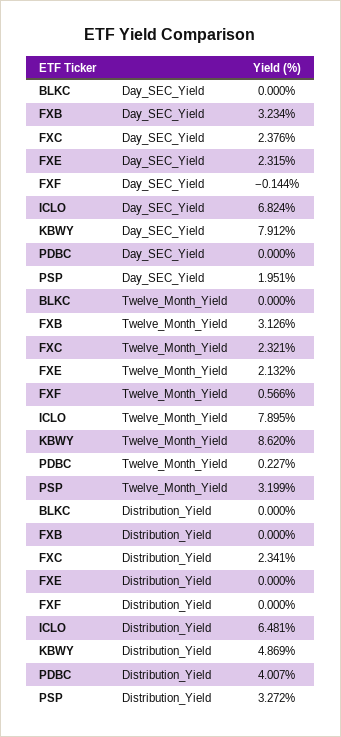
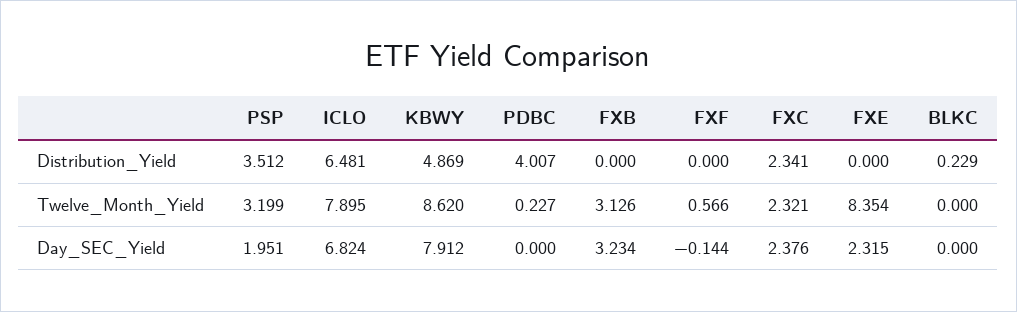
  {
    "BLKC": {
      "Day_SEC_Yield": 0,
      "Twelve_Month_Yield": 0,
-     "Distribution_Yield": 0
+     "Distribution_Yield": 0.229
    },
    "FXB": {
      "Day_SEC_Yield": 3.234,
      "Twelve_Month_Yield": 3.126,
      "Distribution_Yield": 0
    },
    "FXC": {
      "Day_SEC_Yield": 2.376,
      "Twelve_Month_Yield": 2.321,
      "Distribution_Yield": 2.341
    },
    "FXE": {
      "Day_SEC_Yield": 2.315,
-     "Twelve_Month_Yield": 2.132,
+     "Twelve_Month_Yield": 8.354,
      "Distribution_Yield": 0
    },
    "FXF": {
      "Day_SEC_Yield": -0.144,
      "Twelve_Month_Yield": 0.566,
      "Distribution_Yield": 0
    },
    "ICLO": {
      "Day_SEC_Yield": 6.824,
      "Twelve_Month_Yield": 7.895,
      "Distribution_Yield": 6.481
    },
    "KBWY": {
      "Day_SEC_Yield": 7.912,
      "Twelve_Month_Yield": 8.62,
      "Distribution_Yield": 4.869
    },
    "PDBC": {
      "Day_SEC_Yield": 0,
      "Twelve_Month_Yield": 0.227,
      "Distribution_Yield": 4.007
    },
    "PSP": {
      "Day_SEC_Yield": 1.951,
      "Twelve_Month_Yield": 3.199,
-     "Distribution_Yield": 3.272
+     "Distribution_Yield": 3.512
    }
  }

